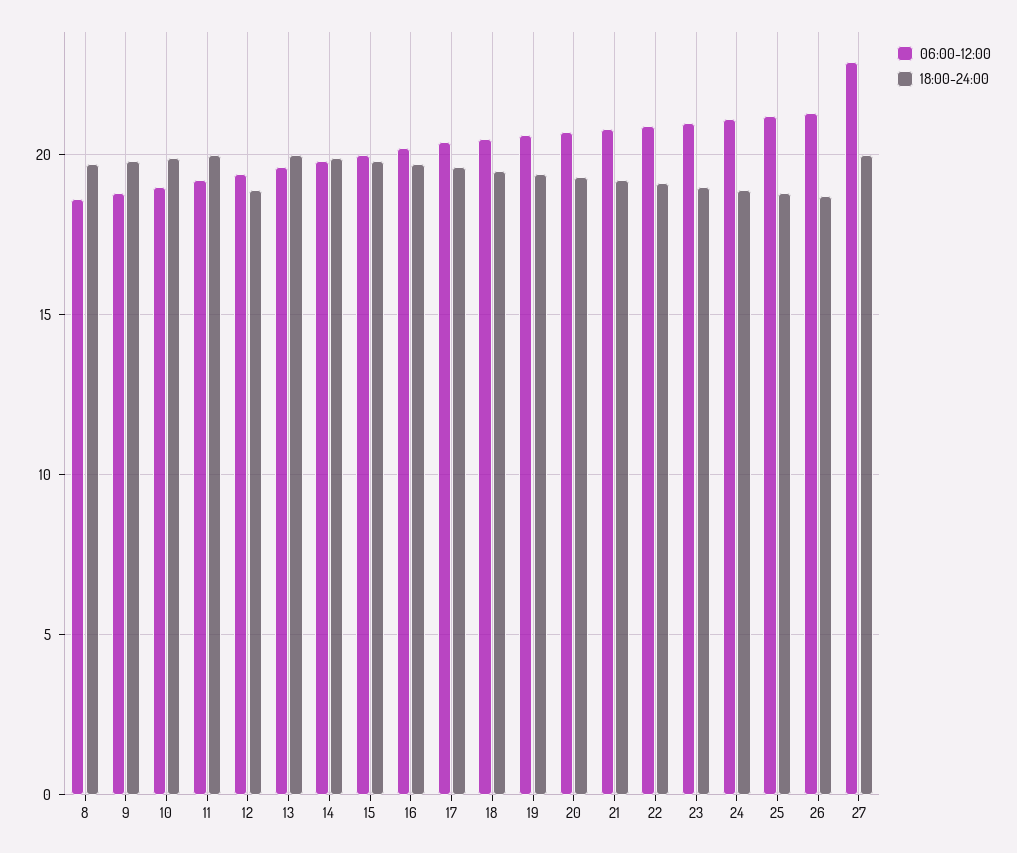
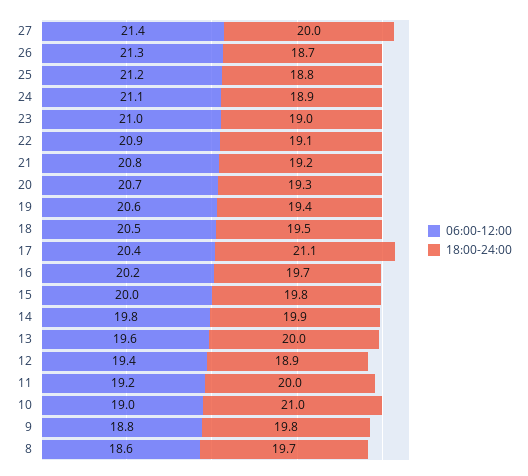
  {
    "06:00-12:00": {
      "8": 18.6,
      "9": 18.8,
      "10": 19,
      "11": 19.2,
      "12": 19.4,
      "13": 19.6,
      "14": 19.8,
      "15": 20,
      "16": 20.2,
      "17": 20.4,
      "18": 20.5,
      "19": 20.6,
      "20": 20.7,
      "21": 20.8,
      "22": 20.9,
      "23": 21,
      "24": 21.1,
      "25": 21.2,
      "26": 21.3,
-     "27": 23
+     "27": 21.4
    },
    "18:00-24:00": {
      "8": 19.7,
      "9": 19.8,
-     "10": 20,
+     "10": 21,
      "11": 20,
      "12": 18.9,
      "13": 20,
      "14": 19.9,
      "15": 19.8,
      "16": 19.7,
-     "17": 19.5,
+     "17": 21.1,
      "18": 19.5,
      "19": 19.4,
      "20": 19.3,
      "21": 19.2,
      "22": 19.1,
      "23": 19,
      "24": 18.9,
      "25": 18.8,
      "26": 18.7,
      "27": 20
    }
  }

